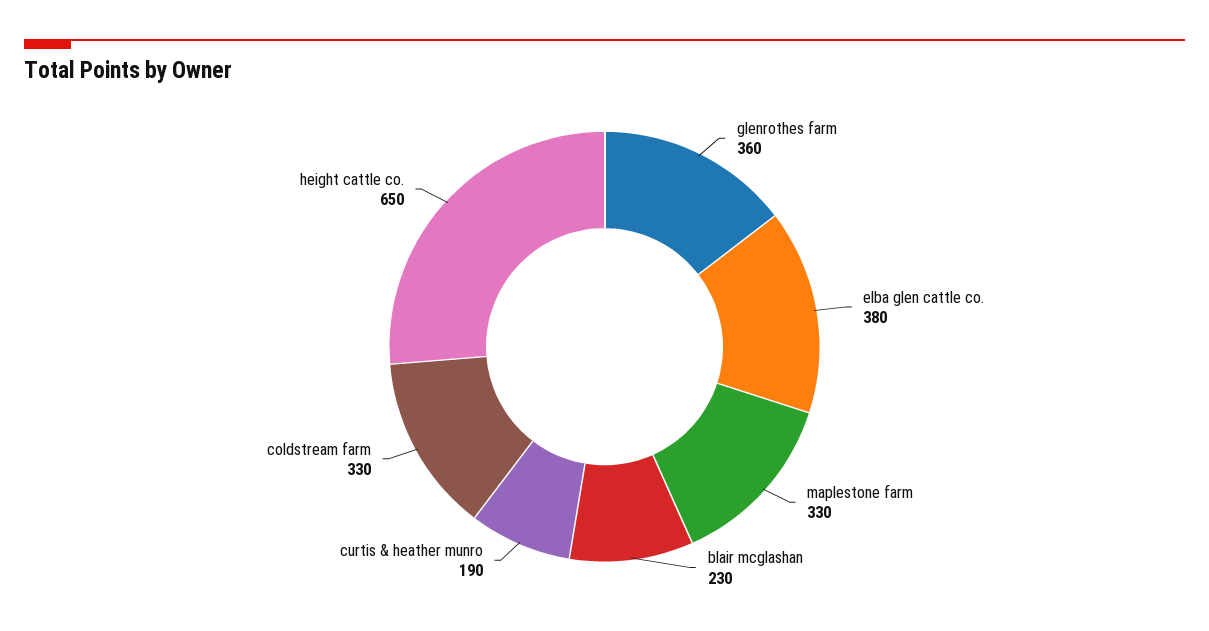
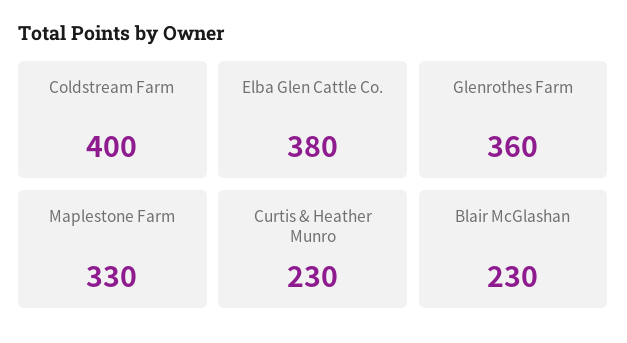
  {
    "glenrothes farm": 360,
    "elba glen cattle co.": 380,
    "maplestone farm": 330,
    "blair mcglashan": 230,
-   "curtis & heather munro": 190,
+   "curtis & heather munro": 230,
-   "coldstream farm": 330,
+   "coldstream farm": 400
-   "height cattle co.": 650
  }

